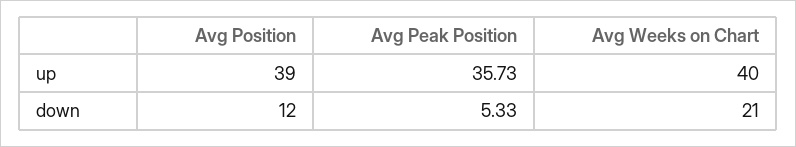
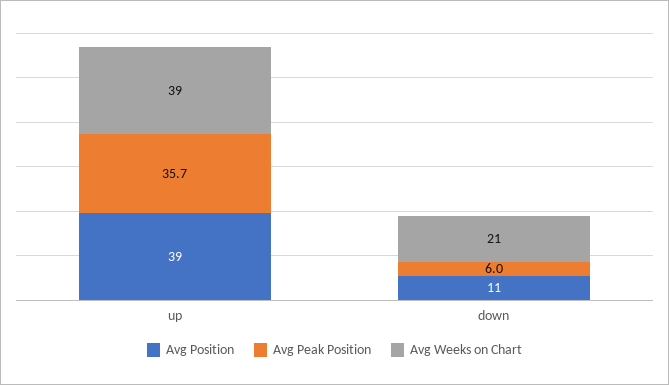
  {
    "Avg Position": {
      "up": 39,
-     "down": 12
+     "down": 11
    },
    "Avg Peak Position": {
      "up": 35.73,
-     "down": 5.33
+     "down": 6
    },
    "Avg Weeks on Chart": {
-     "up": 40,
+     "up": 39,
      "down": 21
    }
  }

